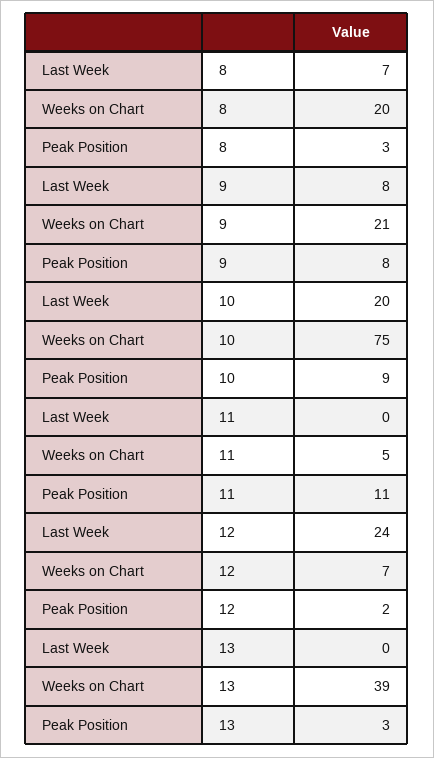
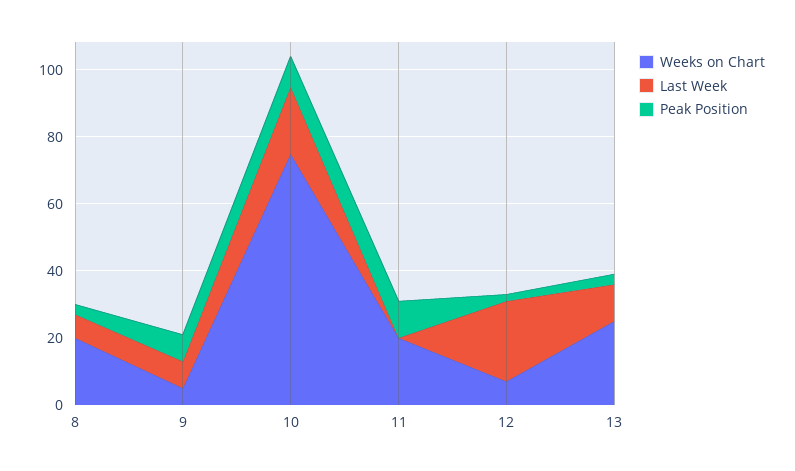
  {
    "Last Week": {
      "8": 7,
      "9": 8,
      "10": 20,
      "11": 0,
      "12": 24,
-     "13": 0
+     "13": 10
    },
    "Weeks on Chart": {
      "8": 20,
-     "9": 21,
+     "9": 5,
      "10": 75,
-     "11": 5,
+     "11": 20,
      "12": 7,
-     "13": 39
+     "13": 25
    },
    "Peak Position": {
      "8": 3,
      "9": 8,
      "10": 9,
      "11": 11,
      "12": 2,
      "13": 3
    }
  }

